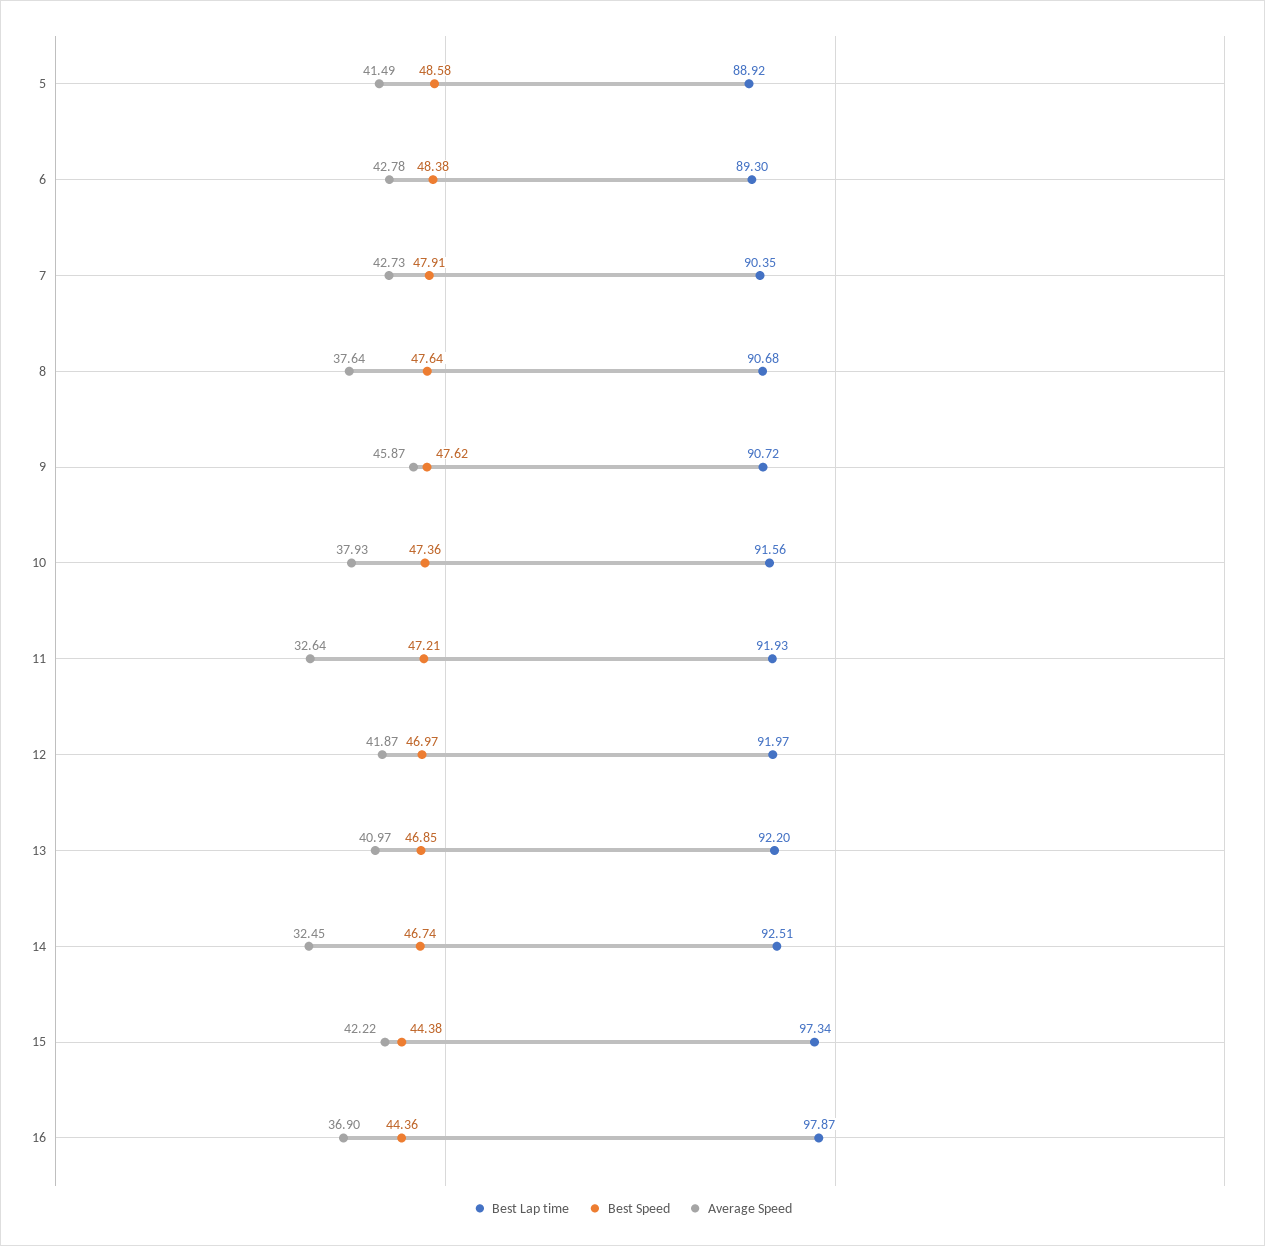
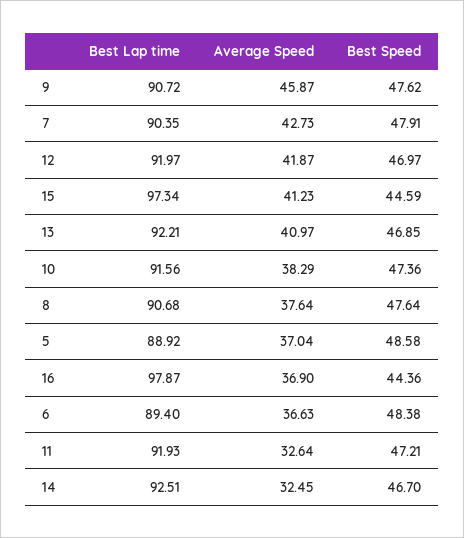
  {
    "Best Lap time": {
      "5": 88.92,
-     "6": 89.3,
+     "6": 89.4,
      "7": 90.35,
      "8": 90.68,
      "9": 90.72,
      "10": 91.56,
      "11": 91.93,
      "12": 91.97,
-     "13": 92.2,
+     "13": 92.21,
      "14": 92.51,
      "15": 97.34,
      "16": 97.87
    },
    "Best Speed": {
      "5": 48.58,
      "6": 48.38,
      "7": 47.91,
      "8": 47.64,
      "9": 47.62,
      "10": 47.36,
      "11": 47.21,
      "12": 46.97,
      "13": 46.85,
-     "14": 46.74,
+     "14": 46.7,
-     "15": 44.38,
+     "15": 44.59,
      "16": 44.36
    },
    "Average Speed": {
-     "5": 41.49,
+     "5": 37.04,
-     "6": 42.78,
+     "6": 36.63,
      "7": 42.73,
      "8": 37.64,
      "9": 45.87,
-     "10": 37.93,
+     "10": 38.29,
      "11": 32.64,
      "12": 41.87,
      "13": 40.97,
      "14": 32.45,
-     "15": 42.22,
+     "15": 41.23,
      "16": 36.9
    }
  }

